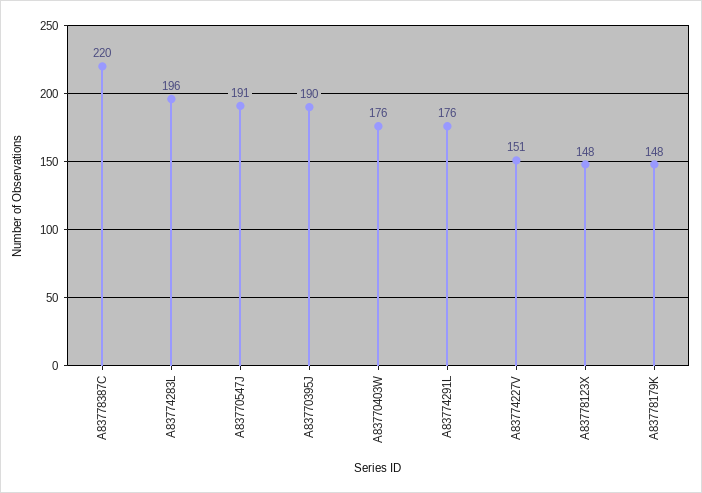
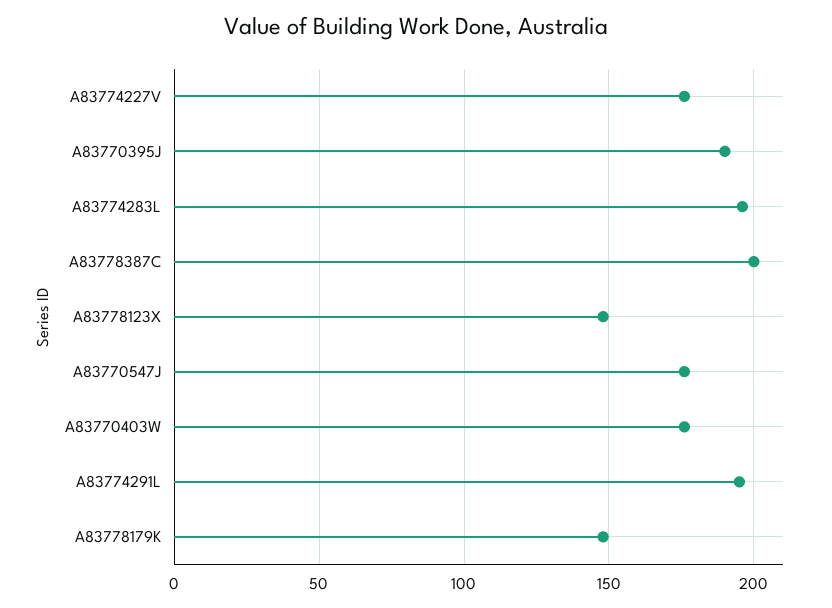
  {
-   "A83778387C": 220,
+   "A83778387C": 200,
    "A83774283L": 196,
-   "A83770547J": 191,
+   "A83770547J": 175,
    "A83770395J": 190,
    "A83770403W": 176,
-   "A83774291L": 176,
+   "A83774291L": 195,
-   "A83774227V": 151,
+   "A83774227V": 175,
    "A83778123X": 148,
    "A83778179K": 148
  }

